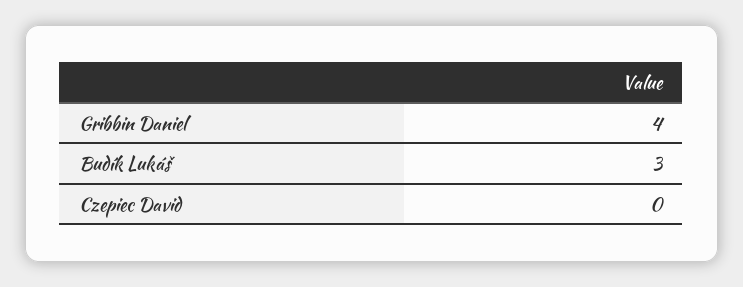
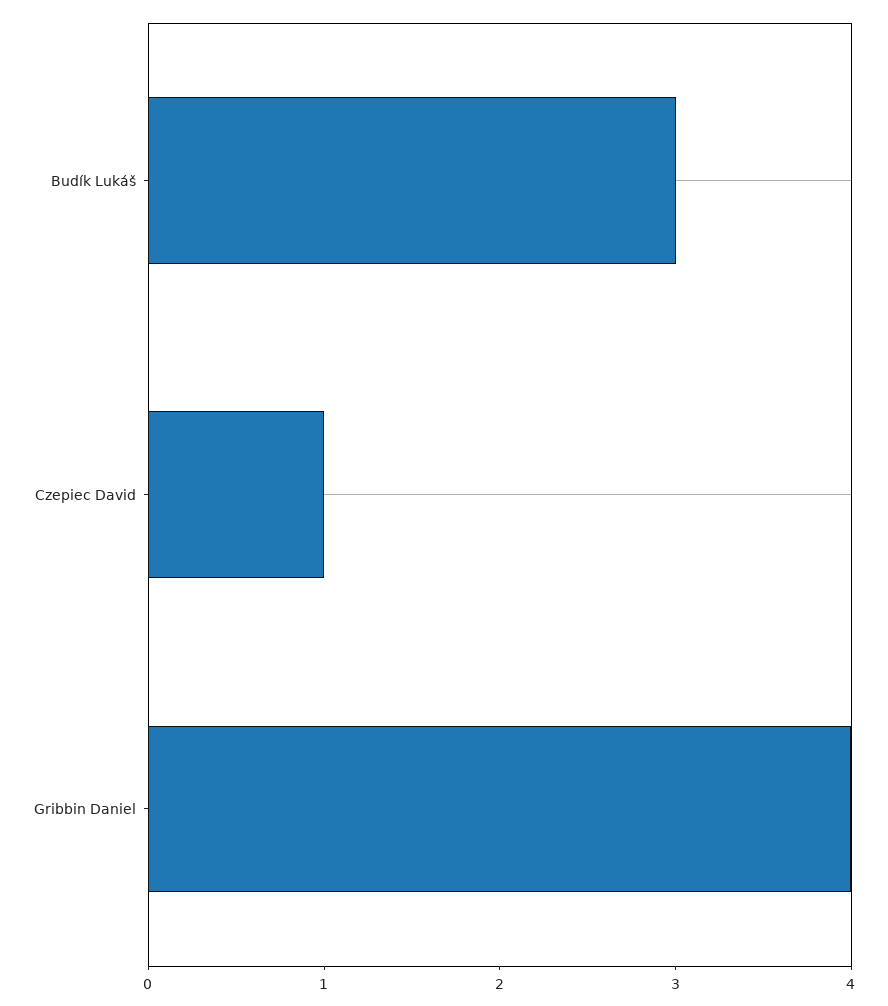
  {
    "Gribbin Daniel": 4,
    "Budík Lukáš": 3,
-   "Czepiec David": 0
+   "Czepiec David": 1
  }

